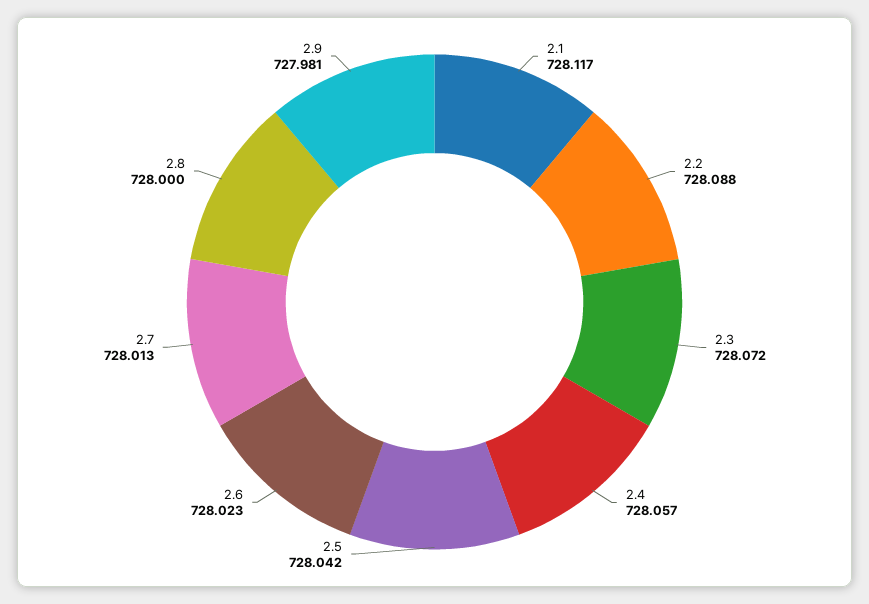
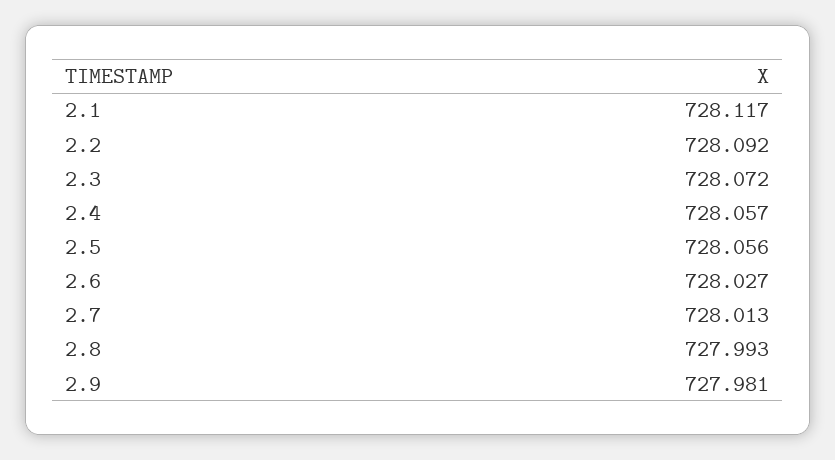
  {
    "2.1": 728.117,
-   "2.2": 728.088,
+   "2.2": 728.092,
    "2.3": 728.072,
    "2.4": 728.057,
-   "2.5": 728.042,
+   "2.5": 728.056,
-   "2.6": 728.023,
+   "2.6": 728.027,
    "2.7": 728.013,
-   "2.8": 728,
+   "2.8": 727.993,
    "2.9": 727.981
  }

